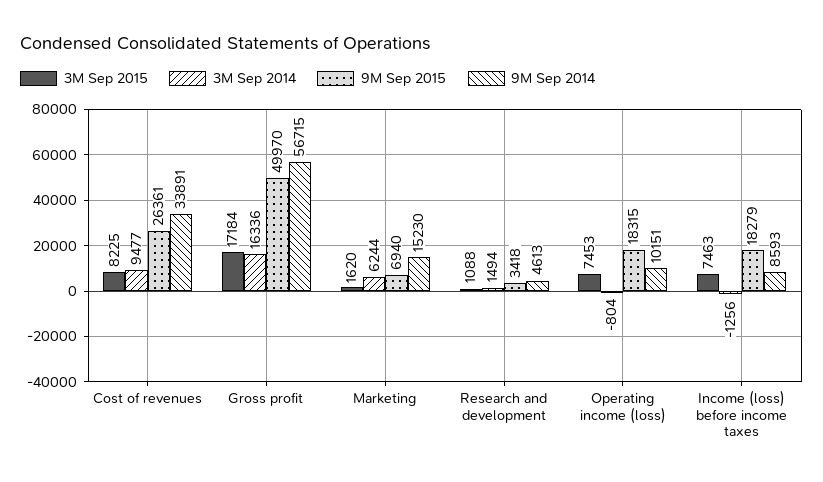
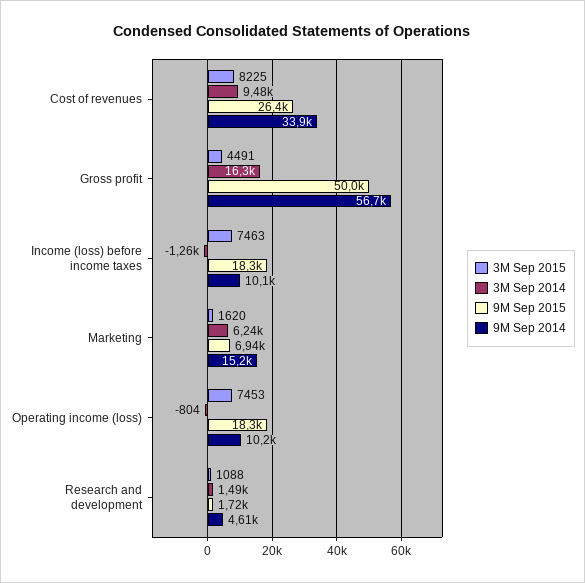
  {
    "3M Sep 2015": {
      "Cost of revenues": 8225,
-     "Gross profit": 17184,
+     "Gross profit": 4491,
      "Marketing": 1620,
      "Research and development": 1088,
      "Operating income (loss)": 7453,
      "Income (loss) before income taxes": 7463
    },
    "3M Sep 2014": {
      "Cost of revenues": 9477,
      "Gross profit": 16336,
      "Marketing": 6244,
      "Research and development": 1494,
      "Operating income (loss)": -804,
      "Income (loss) before income taxes": -1256
    },
    "9M Sep 2015": {
      "Cost of revenues": 26361,
      "Gross profit": 49970,
      "Marketing": 6940,
-     "Research and development": 3418,
+     "Research and development": 1720,
      "Operating income (loss)": 18315,
      "Income (loss) before income taxes": 18279
    },
    "9M Sep 2014": {
      "Cost of revenues": 33891,
      "Gross profit": 56715,
      "Marketing": 15230,
      "Research and development": 4613,
      "Operating income (loss)": 10151,
-     "Income (loss) before income taxes": 8593
+     "Income (loss) before income taxes": 10100
    }
  }

